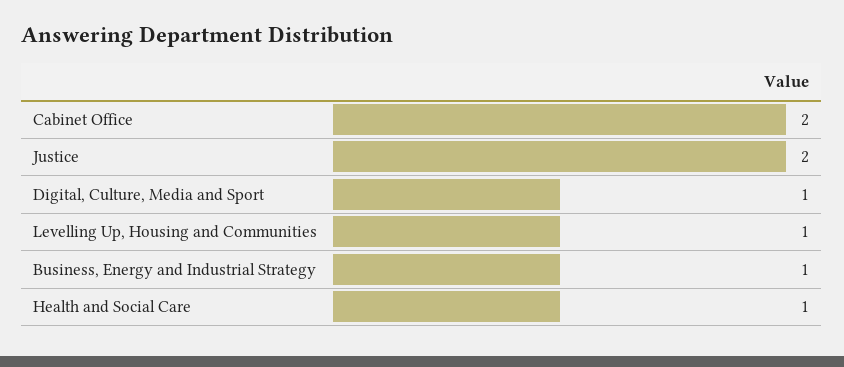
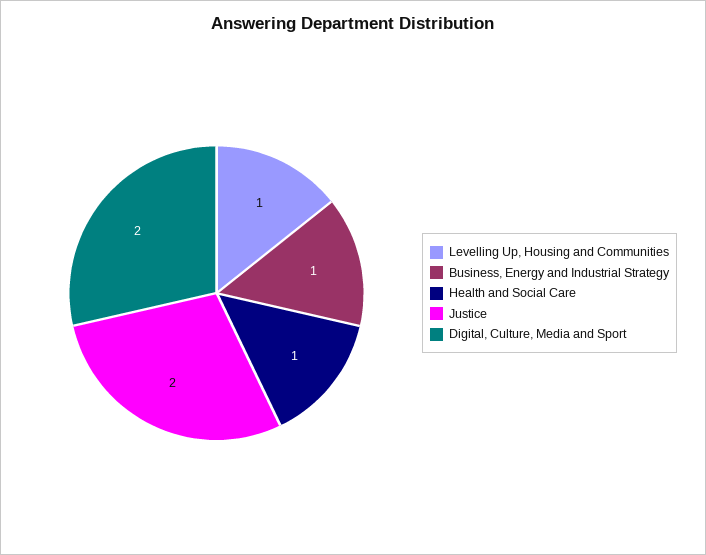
  {
-   "Cabinet Office": 2,
    "Justice": 2,
-   "Digital, Culture, Media and Sport": 1,
+   "Digital, Culture, Media and Sport": 2,
    "Levelling Up, Housing and Communities": 1,
    "Business, Energy and Industrial Strategy": 1,
    "Health and Social Care": 1
  }

